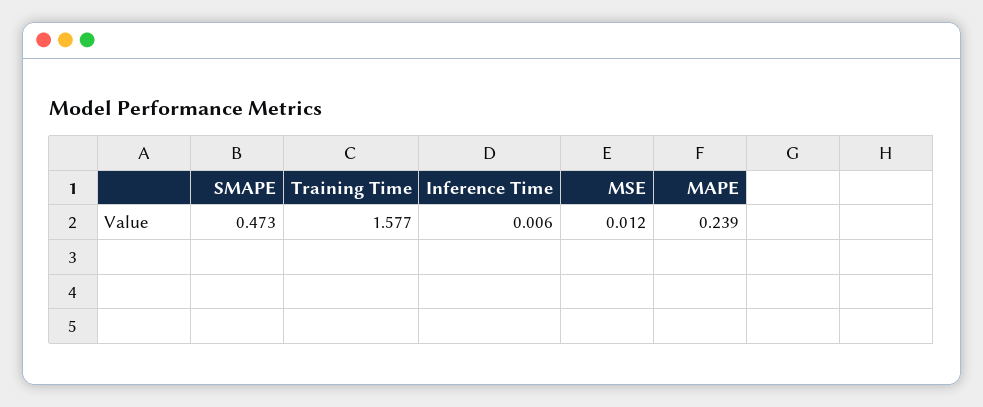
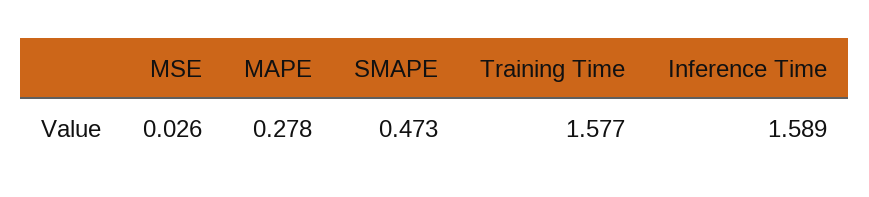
  {
    "SMAPE": 0.473,
    "Training Time": 1.577,
-   "Inference Time": 0.006,
+   "Inference Time": 1.589,
-   "MSE": 0.012,
+   "MSE": 0.026,
-   "MAPE": 0.239
+   "MAPE": 0.278
  }

